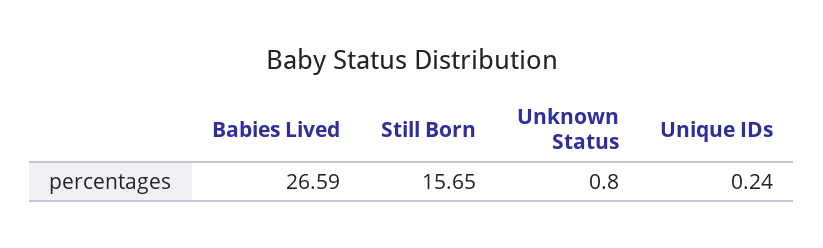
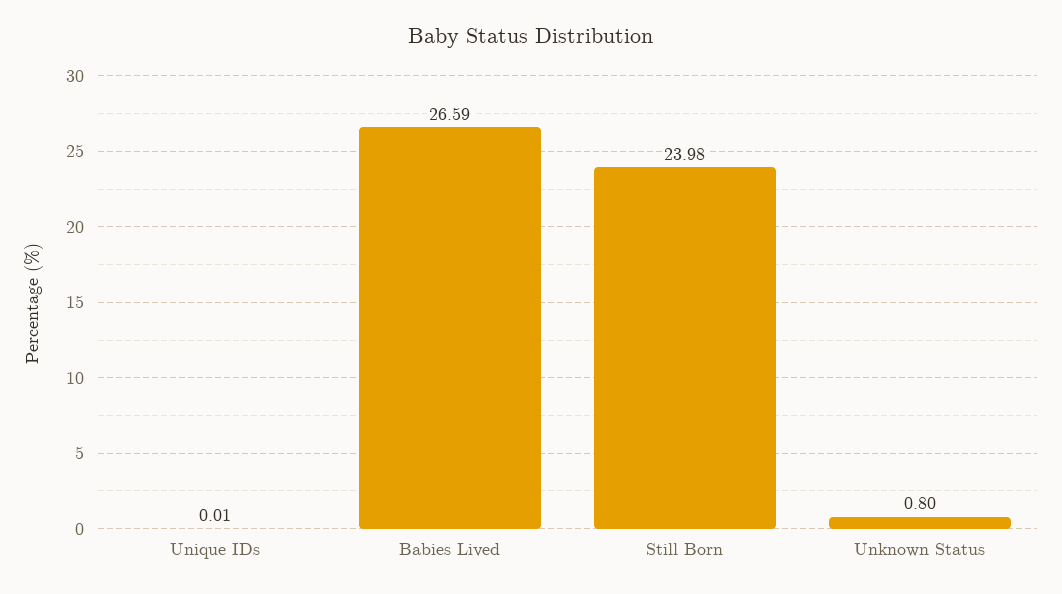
  {
    "Babies Lived": 26.59,
-   "Still Born": 15.65,
+   "Still Born": 23.98,
    "Unknown Status": 0.8,
-   "Unique IDs": 0.24
+   "Unique IDs": 0.01
  }

